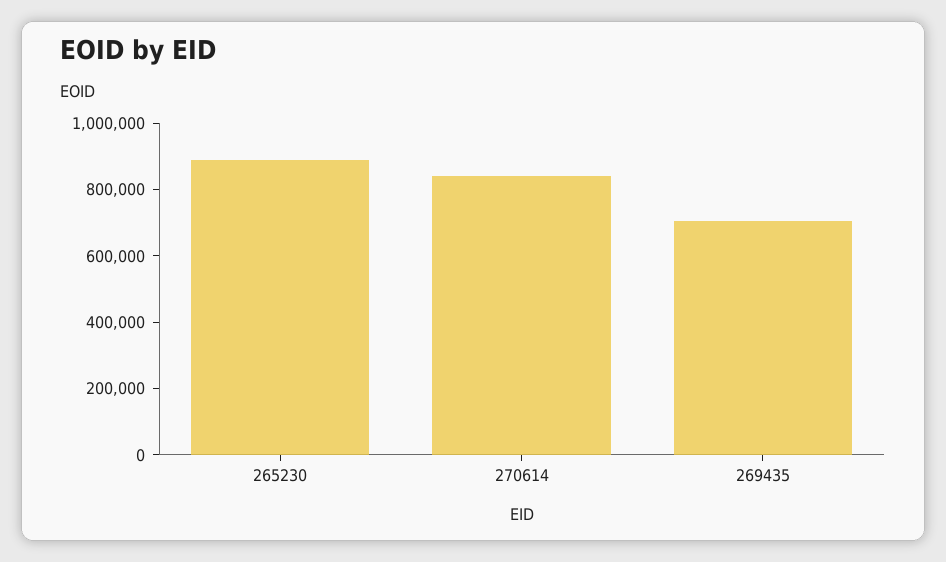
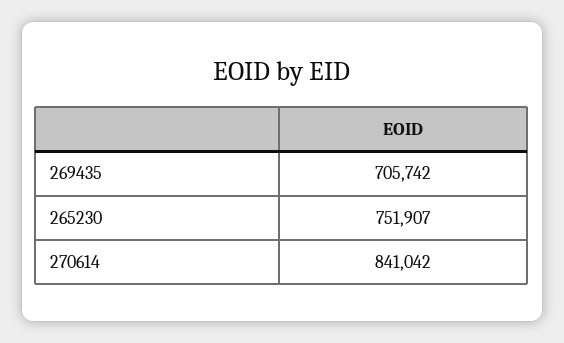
  {
-   "265230": 900000,
+   "265230": 751907,
    "270614": 841042,
    "269435": 705742
  }

